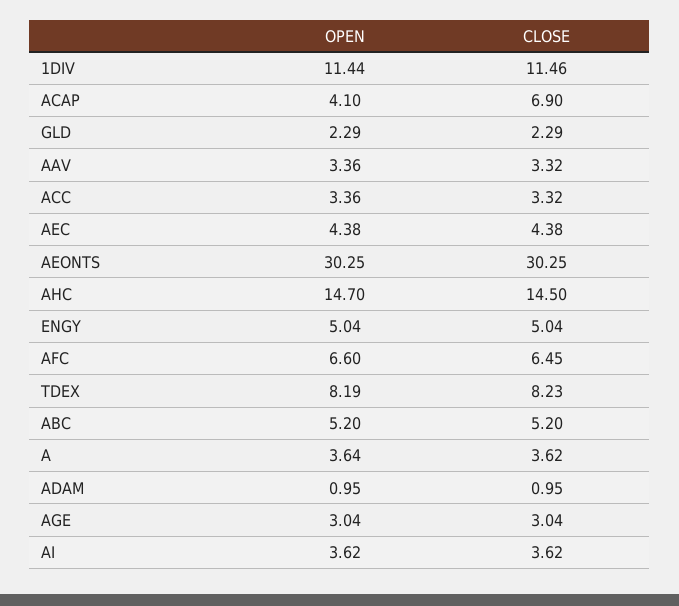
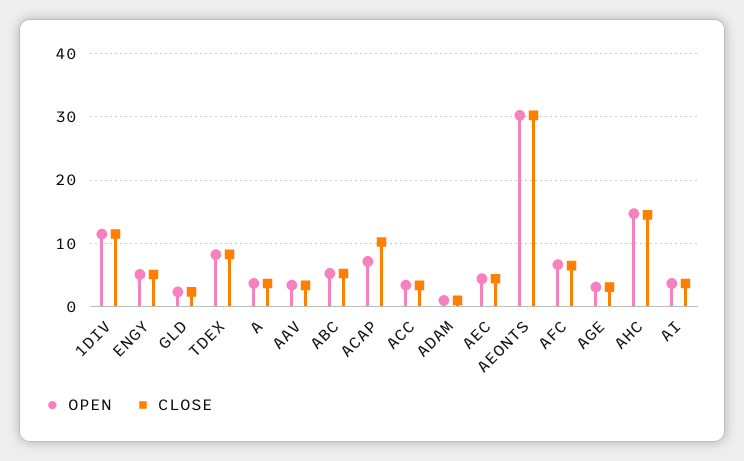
  {
    "OPEN": {
      "1DIV": 11.44,
-     "ACAP": 4.1,
+     "ACAP": 7,
      "GLD": 2.29,
      "AAV": 3.36,
      "ACC": 3.36,
      "AEC": 4.38,
      "AEONTS": 30.25,
      "AHC": 14.7,
      "ENGY": 5.04,
      "AFC": 6.6,
      "TDEX": 8.19,
      "ABC": 5.2,
      "A": 3.64,
      "ADAM": 0.95,
      "AGE": 3.04,
      "AI": 3.62
    },
    "CLOSE": {
      "1DIV": 11.46,
-     "ACAP": 6.9,
+     "ACAP": 10,
      "GLD": 2.29,
      "AAV": 3.32,
      "ACC": 3.32,
      "AEC": 4.38,
      "AEONTS": 30.25,
      "AHC": 14.5,
      "ENGY": 5.04,
      "AFC": 6.45,
      "TDEX": 8.23,
      "ABC": 5.2,
      "A": 3.62,
      "ADAM": 0.95,
      "AGE": 3.04,
      "AI": 3.62
    }
  }

